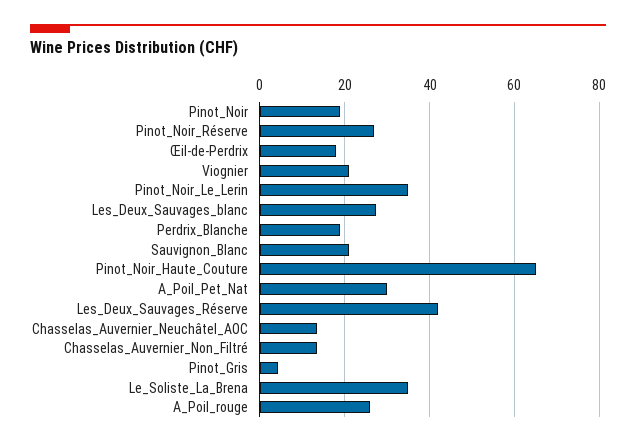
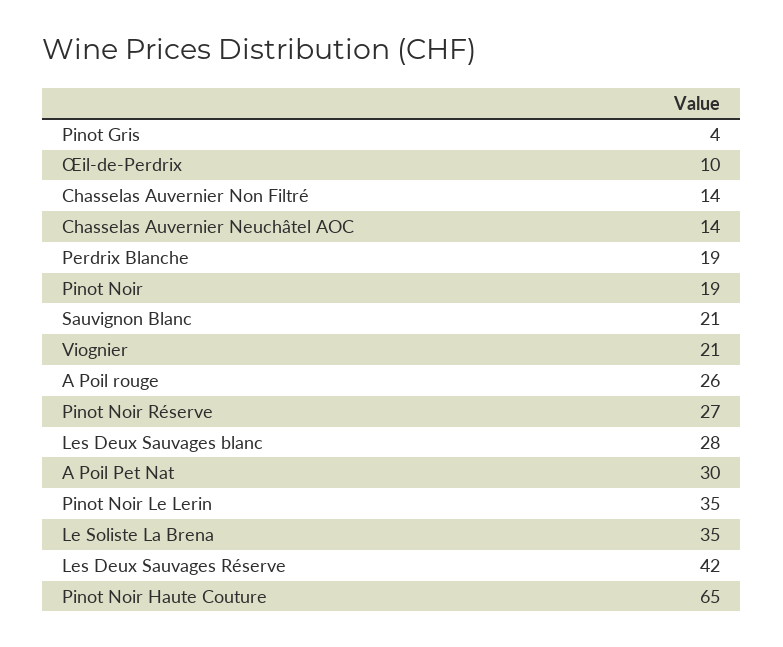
  {
    "Pinot_Noir": 19,
    "Pinot_Noir_Réserve": 27,
-   "Œil-de-Perdrix": 18,
+   "Œil-de-Perdrix": 10,
    "Viognier": 21,
    "Pinot_Noir_Le_Lerin": 35,
    "Les_Deux_Sauvages_blanc": 28,
    "Perdrix_Blanche": 19,
    "Sauvignon_Blanc": 21,
    "Pinot_Noir_Haute_Couture": 65,
    "A_Poil_Pet_Nat": 30,
    "Les_Deux_Sauvages_Réserve": 42,
    "Chasselas_Auvernier_Neuchâtel_AOC": 14,
    "Chasselas_Auvernier_Non_Filtré": 14,
    "Pinot_Gris": 4,
    "Le_Soliste_La_Brena": 35,
    "A_Poil_rouge": 26
  }

